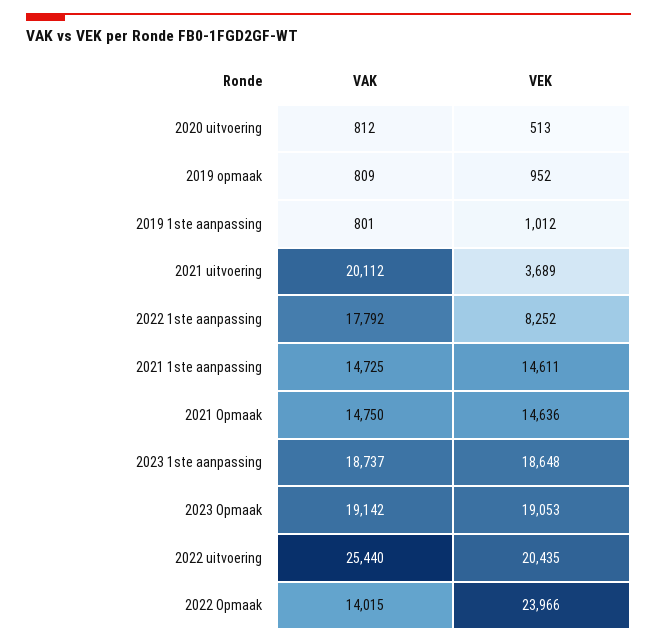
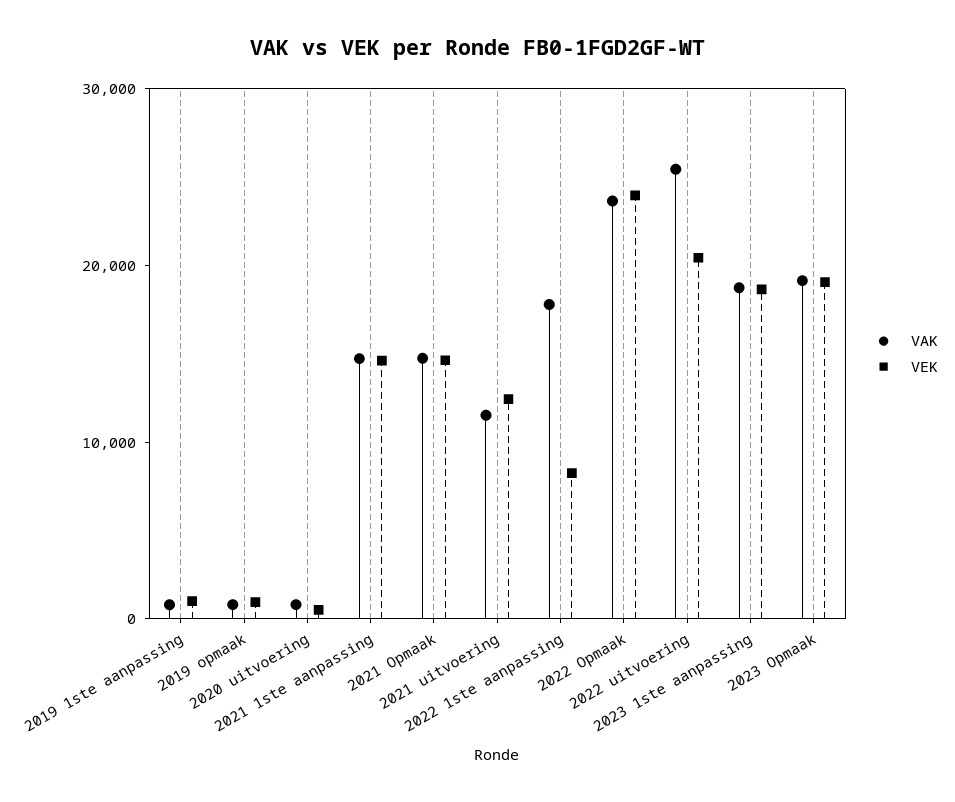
  {
    "VAK": {
      "2020 uitvoering": 812,
      "2019 opmaak": 809,
      "2019 1ste aanpassing": 801,
-     "2021 uitvoering": 20112,
+     "2021 uitvoering": 12000,
      "2022 1ste aanpassing": 17792,
      "2021 1ste aanpassing": 14725,
      "2021 Opmaak": 14750,
      "2023 1ste aanpassing": 18737,
      "2023 Opmaak": 19142,
      "2022 uitvoering": 25440,
-     "2022 Opmaak": 14015
+     "2022 Opmaak": 24000
    },
    "VEK": {
      "2020 uitvoering": 513,
      "2019 opmaak": 952,
      "2019 1ste aanpassing": 1012,
-     "2021 uitvoering": 3689,
+     "2021 uitvoering": 12000,
      "2022 1ste aanpassing": 8252,
      "2021 1ste aanpassing": 14611,
      "2021 Opmaak": 14636,
      "2023 1ste aanpassing": 18648,
      "2023 Opmaak": 19053,
      "2022 uitvoering": 20435,
      "2022 Opmaak": 23966
    }
  }

